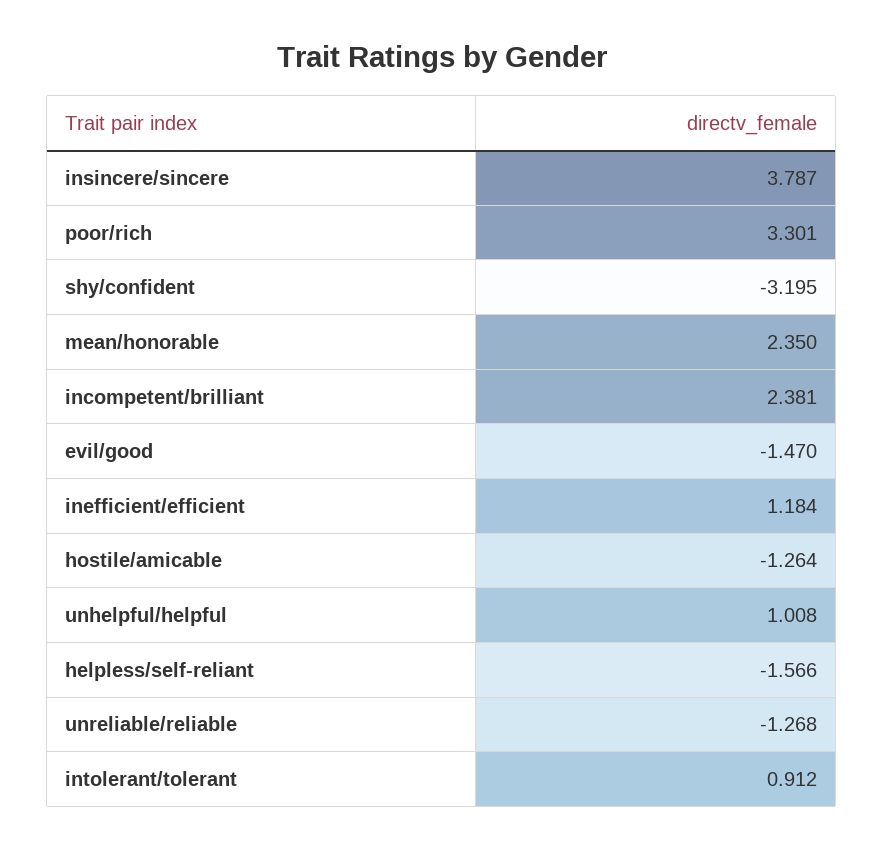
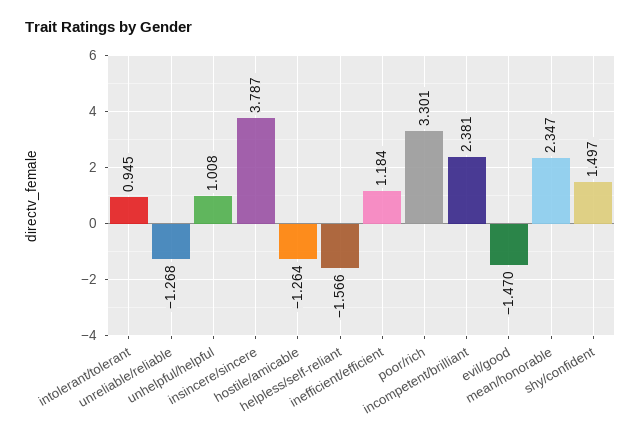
  {
    "insincere/sincere": 3.787,
    "poor/rich": 3.301,
-   "shy/confident": -3.195,
+   "shy/confident": 1.497,
-   "mean/honorable": 2.35,
+   "mean/honorable": 2.347,
    "incompetent/brilliant": 2.381,
    "evil/good": -1.47,
    "inefficient/efficient": 1.184,
    "hostile/amicable": -1.264,
    "unhelpful/helpful": 1.008,
    "helpless/self-reliant": -1.566,
    "unreliable/reliable": -1.268,
-   "intolerant/tolerant": 0.912
+   "intolerant/tolerant": 0.945
  }

